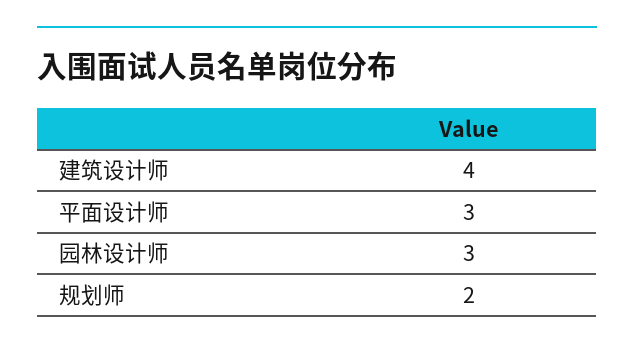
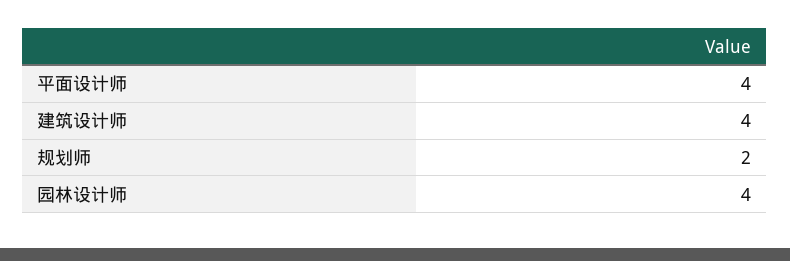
  {
    "建筑设计师": 4,
-   "平面设计师": 3,
+   "平面设计师": 4,
-   "园林设计师": 3,
+   "园林设计师": 4,
    "规划师": 2
  }

